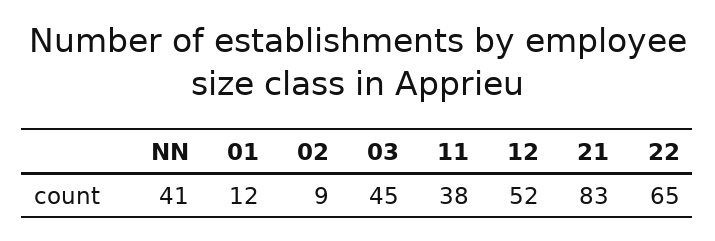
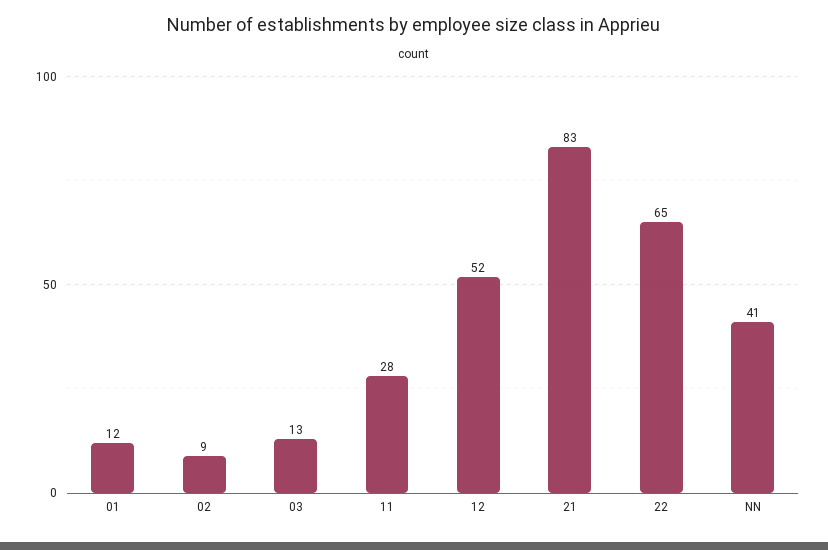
  {
    "NN": 41,
    "01": 12,
    "02": 9,
-   "03": 45,
+   "03": 13,
-   "11": 38,
+   "11": 28,
    "12": 52,
    "21": 83,
    "22": 65
  }

